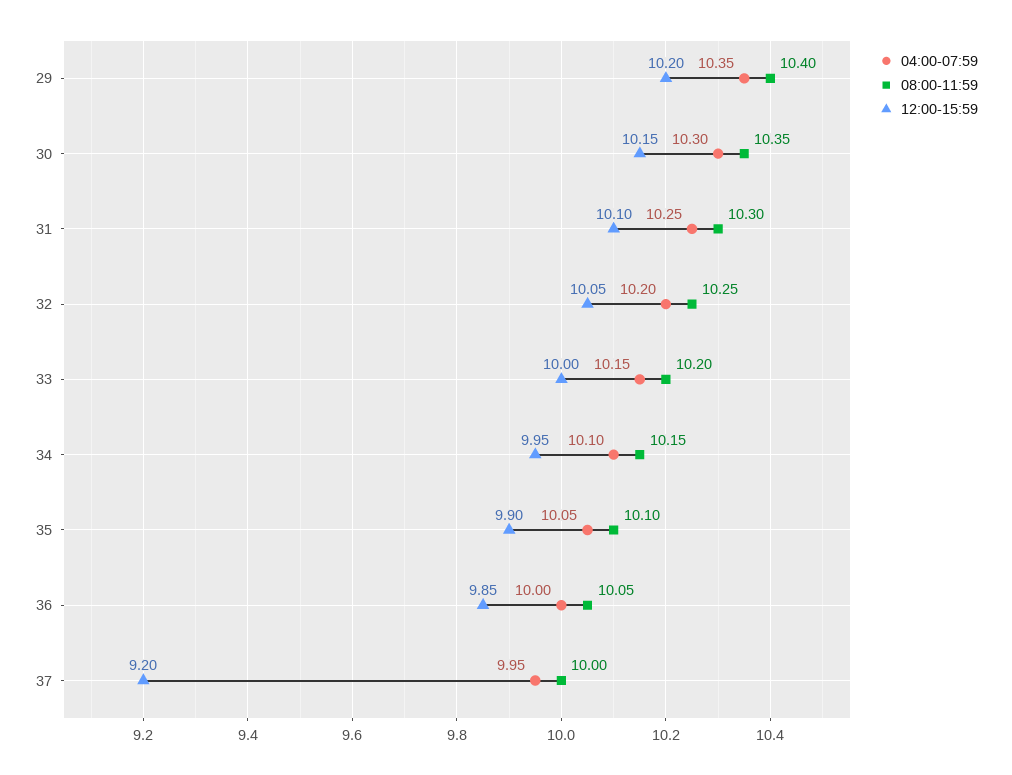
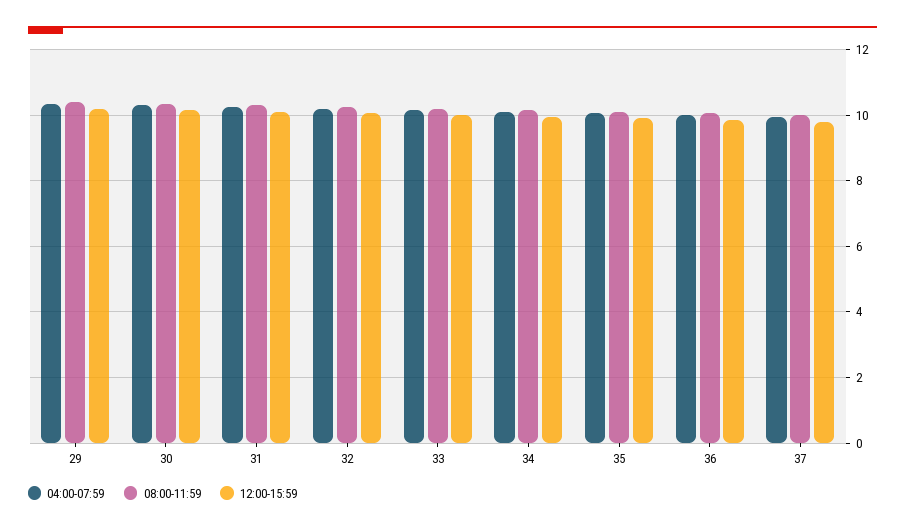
  {
    "04:00-07:59": {
      "29": 10.35,
      "30": 10.3,
      "31": 10.25,
      "32": 10.2,
      "33": 10.15,
      "34": 10.1,
      "35": 10.05,
      "36": 10,
      "37": 9.95
    },
    "08:00-11:59": {
      "29": 10.4,
      "30": 10.35,
      "31": 10.3,
      "32": 10.25,
      "33": 10.2,
      "34": 10.15,
      "35": 10.1,
      "36": 10.05,
      "37": 10
    },
    "12:00-15:59": {
      "29": 10.2,
      "30": 10.15,
      "31": 10.1,
      "32": 10.05,
      "33": 10,
      "34": 9.95,
      "35": 9.9,
      "36": 9.85,
-     "37": 9.2
+     "37": 9.8
    }
  }

